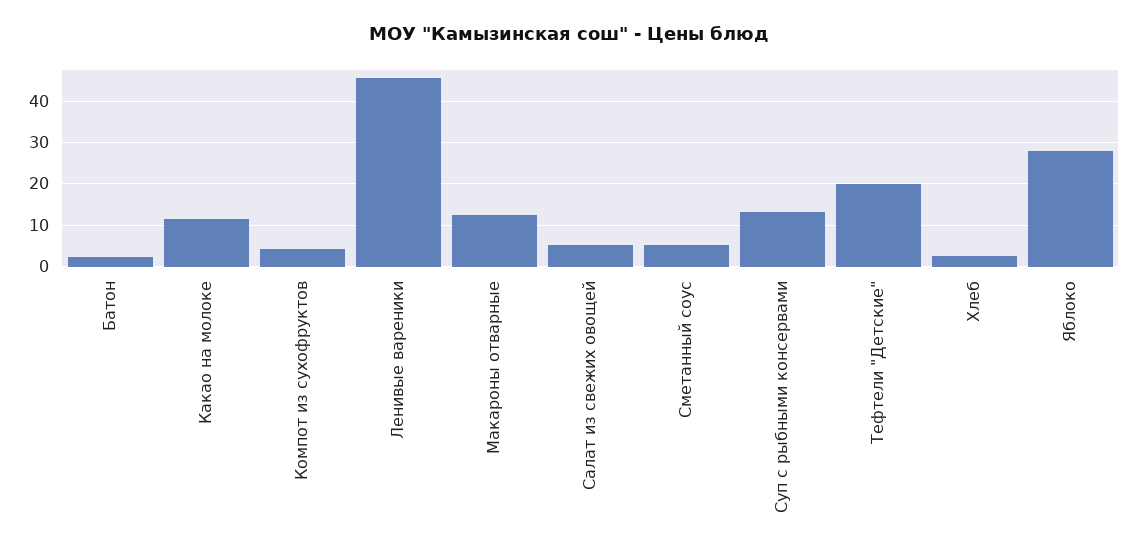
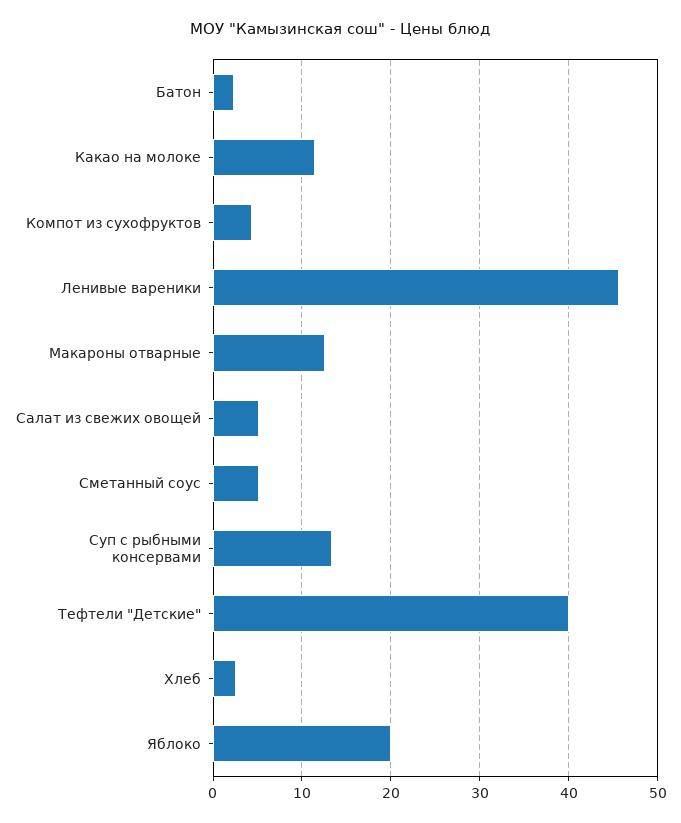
  {
    "Батон": 2,
    "Какао на молоке": 12,
    "Компот из сухофруктов": 4,
    "Ленивые вареники": 46,
    "Макароны отварные": 13,
    "Салат из свежих овощей": 5,
    "Сметанный соус": 5,
    "Суп с рыбными консервами": 13,
-   "Тефтели \"Детские\"": 20,
+   "Тефтели \"Детские\"": 40,
    "Хлеб": 3,
-   "Яблоко": 28
+   "Яблоко": 20
  }

